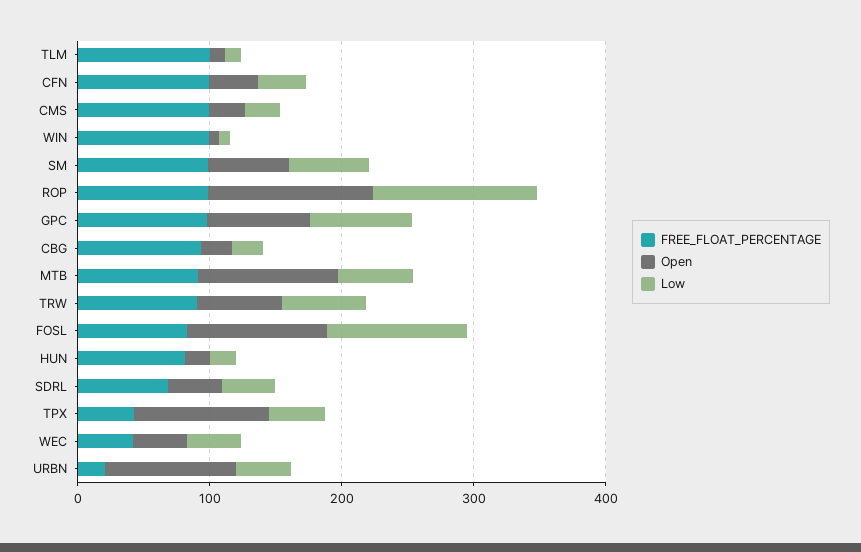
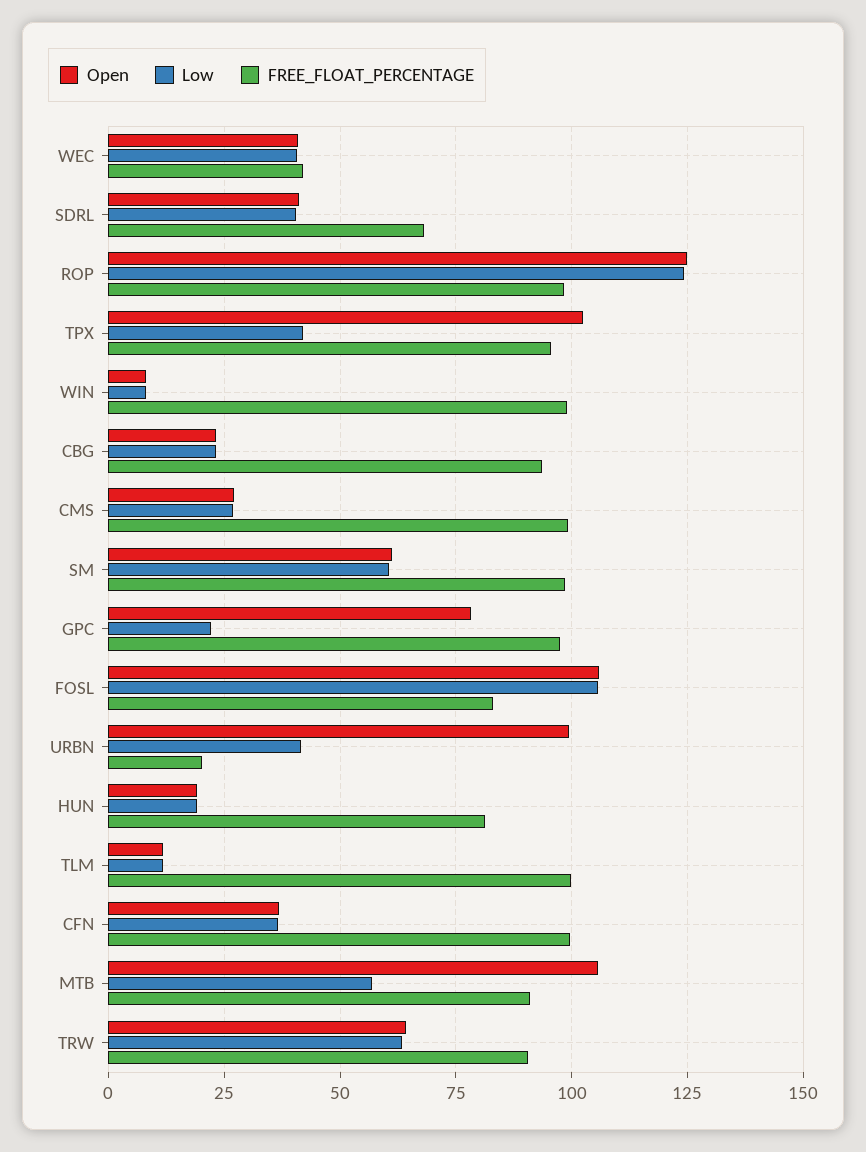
  {
    "FREE_FLOAT_PERCENTAGE": {
      "TLM": 100,
      "CFN": 100,
      "CMS": 100,
      "WIN": 100,
      "SM": 97.5,
      "ROP": 97.5,
      "GPC": 97.5,
      "CBG": 92.5,
      "MTB": 90,
      "TRW": 90,
      "FOSL": 82.5,
      "HUN": 80,
      "SDRL": 67.5,
-     "TPX": 40,
+     "TPX": 95,
      "WEC": 42.5,
      "URBN": 20
    },
    "Open": {
      "TLM": 12.5,
      "CFN": 37.5,
      "CMS": 27.5,
      "WIN": 7.5,
      "SM": 60,
      "ROP": 125,
      "GPC": 77.5,
      "CBG": 22.5,
      "MTB": 105,
      "TRW": 65,
      "FOSL": 105,
      "HUN": 20,
      "SDRL": 40,
      "TPX": 102.5,
      "WEC": 40,
      "URBN": 100
    },
    "Low": {
      "TLM": 12.5,
      "CFN": 37.5,
      "CMS": 27.5,
      "WIN": 7.5,
      "SM": 60,
      "ROP": 125,
-     "GPC": 80,
+     "GPC": 22.5,
      "CBG": 22.5,
      "MTB": 57.5,
      "TRW": 62.5,
      "FOSL": 105,
      "HUN": 20,
      "SDRL": 40,
      "TPX": 42.5,
      "WEC": 40,
      "URBN": 42.5
    }
  }

